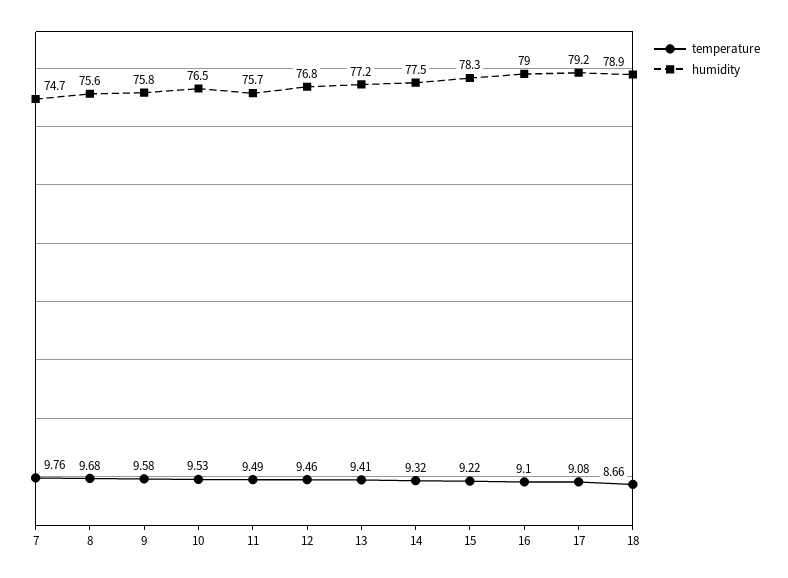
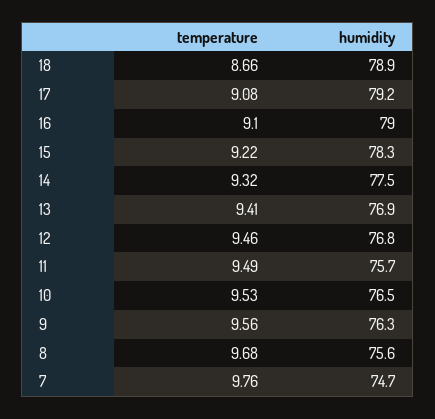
  {
    "temperature": {
      "7": 9.76,
      "8": 9.68,
-     "9": 9.58,
+     "9": 9.56,
      "10": 9.53,
      "11": 9.49,
      "12": 9.46,
      "13": 9.41,
      "14": 9.32,
      "15": 9.22,
      "16": 9.1,
      "17": 9.08,
      "18": 8.66
    },
    "humidity": {
      "7": 74.7,
      "8": 75.6,
-     "9": 75.8,
+     "9": 76.3,
      "10": 76.5,
      "11": 75.7,
      "12": 76.8,
-     "13": 77.2,
+     "13": 76.9,
      "14": 77.5,
      "15": 78.3,
      "16": 79,
      "17": 79.2,
      "18": 78.9
    }
  }

